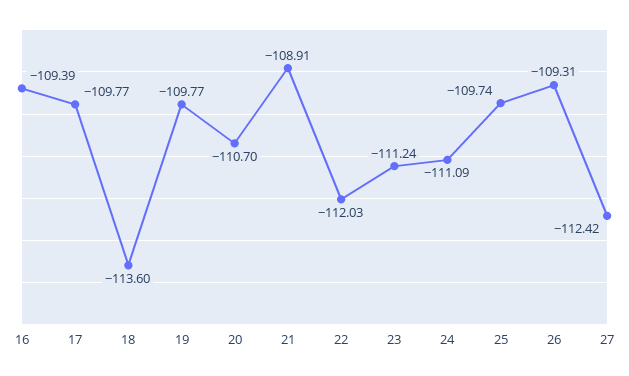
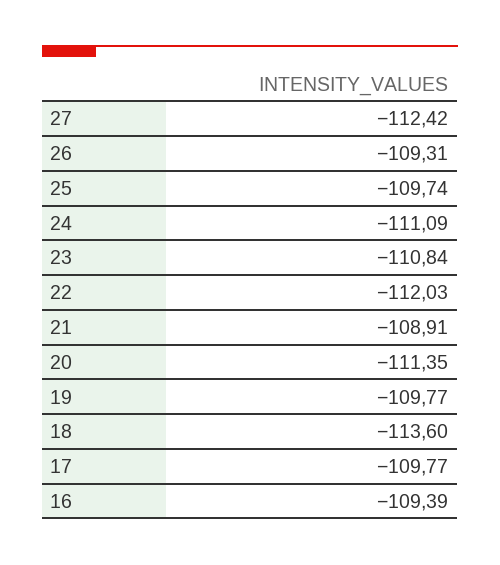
  {
    "16": -109.39,
    "17": -109.77,
    "18": -113.6,
    "19": -109.77,
-   "20": -110.7,
+   "20": -111.35,
    "21": -108.91,
    "22": -112.03,
-   "23": -111.24,
+   "23": -110.84,
    "24": -111.09,
    "25": -109.74,
    "26": -109.31,
    "27": -112.42
  }

